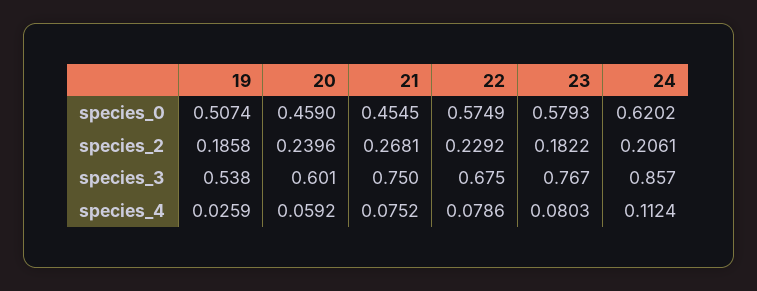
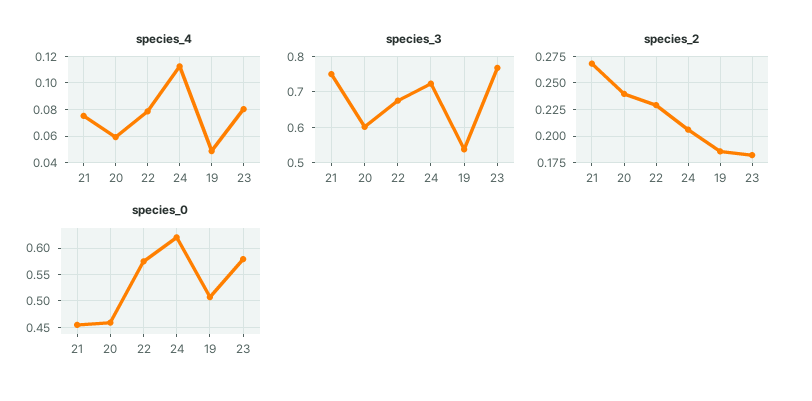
  {
    "species_0": {
      "19": 0.5074,
      "20": 0.459,
      "21": 0.4545,
      "22": 0.5749,
      "23": 0.5793,
      "24": 0.6202
    },
    "species_2": {
      "19": 0.1858,
      "20": 0.2396,
      "21": 0.2681,
      "22": 0.2292,
      "23": 0.1822,
      "24": 0.2061
    },
    "species_3": {
      "19": 0.538,
      "20": 0.601,
      "21": 0.75,
      "22": 0.675,
      "23": 0.767,
-     "24": 0.857
+     "24": 0.72
    },
    "species_4": {
-     "19": 0.0259,
+     "19": 0.05,
      "20": 0.0592,
      "21": 0.0752,
      "22": 0.0786,
      "23": 0.0803,
      "24": 0.1124
    }
  }

